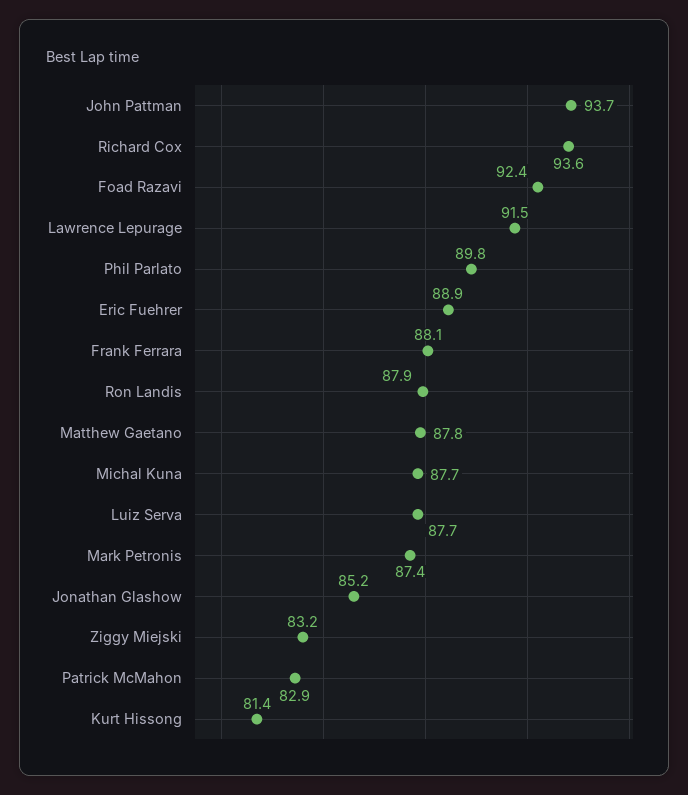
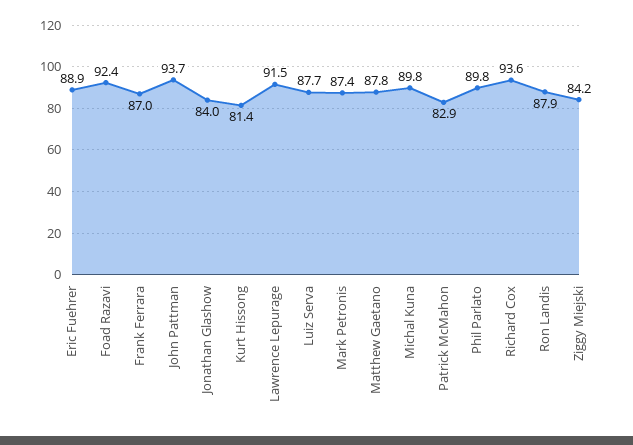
  {
    "John Pattman": 93.7,
    "Richard Cox": 93.6,
    "Foad Razavi": 92.4,
    "Lawrence Lepurage": 91.5,
    "Phil Parlato": 89.8,
    "Eric Fuehrer": 88.9,
-   "Frank Ferrara": 88.1,
+   "Frank Ferrara": 87,
    "Ron Landis": 87.9,
    "Matthew Gaetano": 87.8,
-   "Michal Kuna": 87.7,
+   "Michal Kuna": 89.8,
    "Luiz Serva": 87.7,
    "Mark Petronis": 87.4,
-   "Jonathan Glashow": 85.2,
+   "Jonathan Glashow": 84,
-   "Ziggy Miejski": 83.2,
+   "Ziggy Miejski": 84.2,
    "Patrick McMahon": 82.9,
    "Kurt Hissong": 81.4
  }

